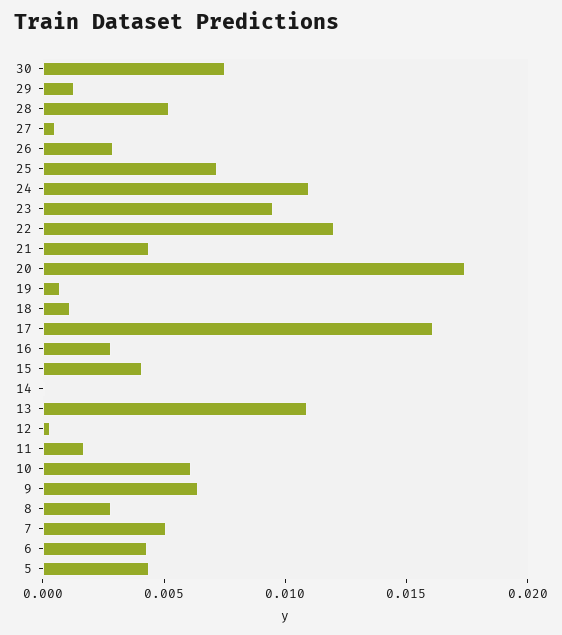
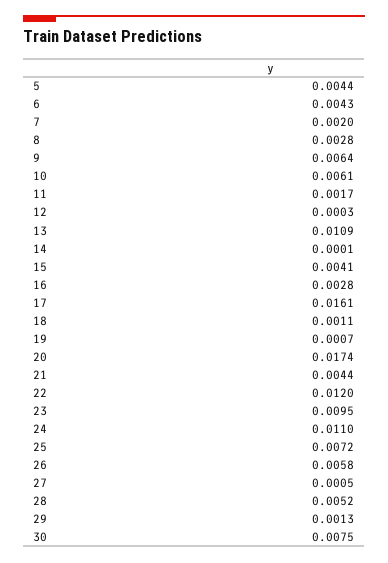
  {
    "30": 0.0075,
    "29": 0.0013,
    "28": 0.0052,
    "27": 0.0005,
-   "26": 0.003,
+   "26": 0.0058,
    "25": 0.0072,
    "24": 0.011,
    "23": 0.0095,
    "22": 0.012,
    "21": 0.0044,
    "20": 0.0174,
    "19": 0.0007,
    "18": 0.0011,
    "17": 0.0161,
    "16": 0.0028,
    "15": 0.0041,
    "14": 0.0001,
    "13": 0.0109,
    "12": 0.0003,
    "11": 0.0017,
    "10": 0.0061,
    "9": 0.0064,
    "8": 0.0028,
-   "7": 0.005,
+   "7": 0.002,
    "6": 0.0043,
    "5": 0.0044
  }

